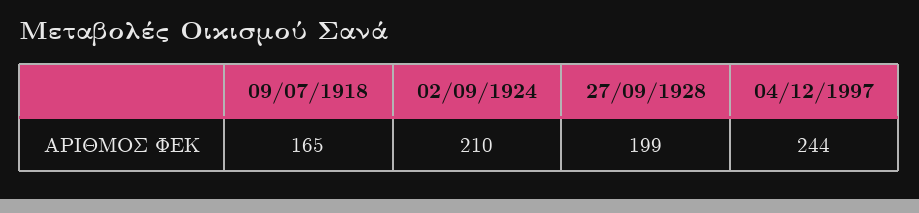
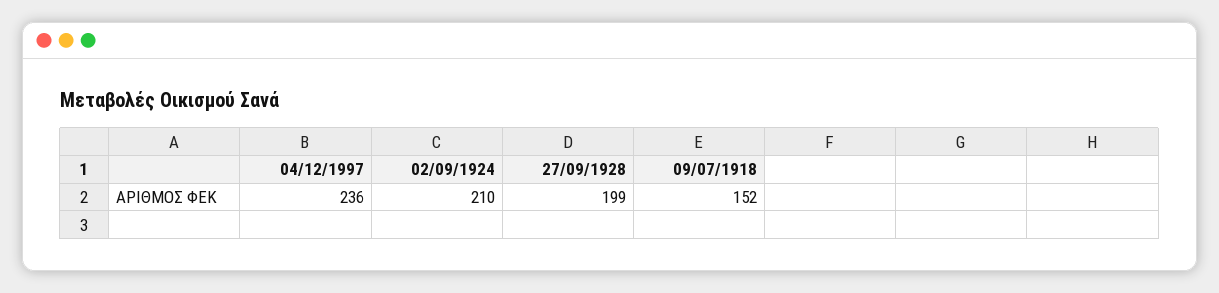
  {
-   "09/07/1918": 165,
+   "09/07/1918": 152,
    "02/09/1924": 210,
    "27/09/1928": 199,
-   "04/12/1997": 244
+   "04/12/1997": 236
  }

